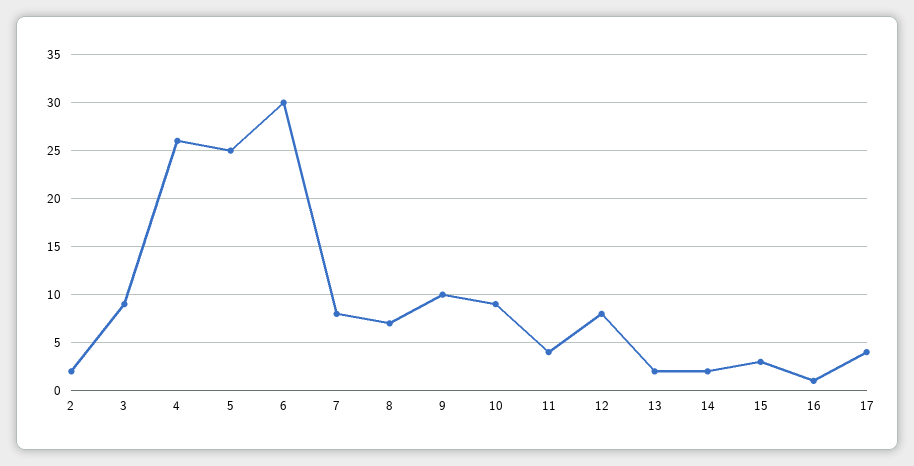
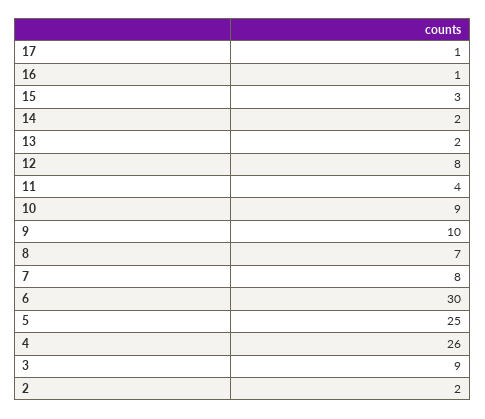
  {
    "2": 2,
    "3": 9,
    "4": 26,
    "5": 25,
    "6": 30,
    "7": 8,
    "8": 7,
    "9": 10,
    "10": 9,
    "11": 4,
    "12": 8,
    "13": 2,
    "14": 2,
    "15": 3,
    "16": 1,
-   "17": 4
+   "17": 1
  }

